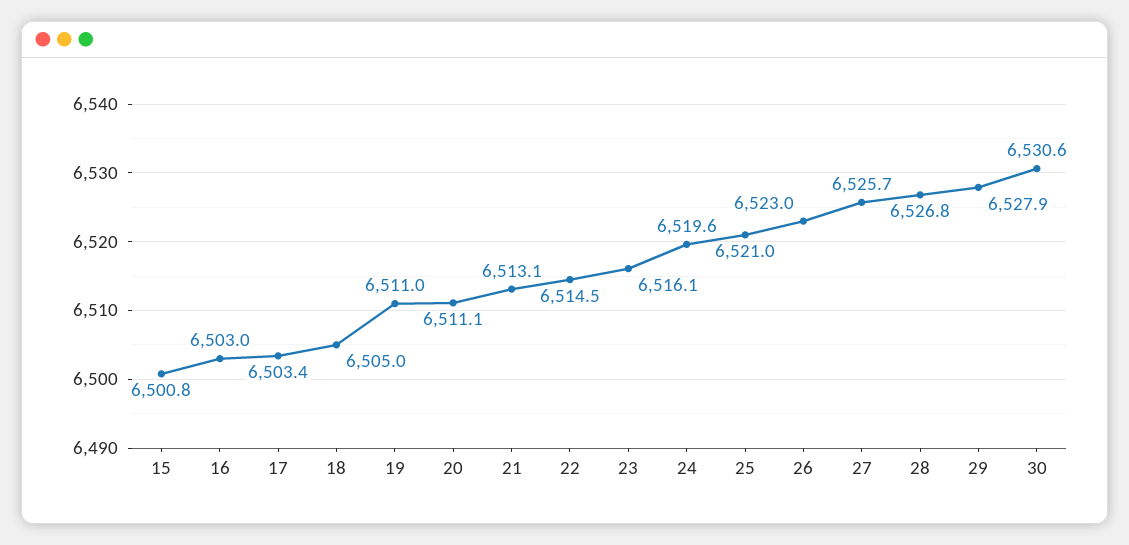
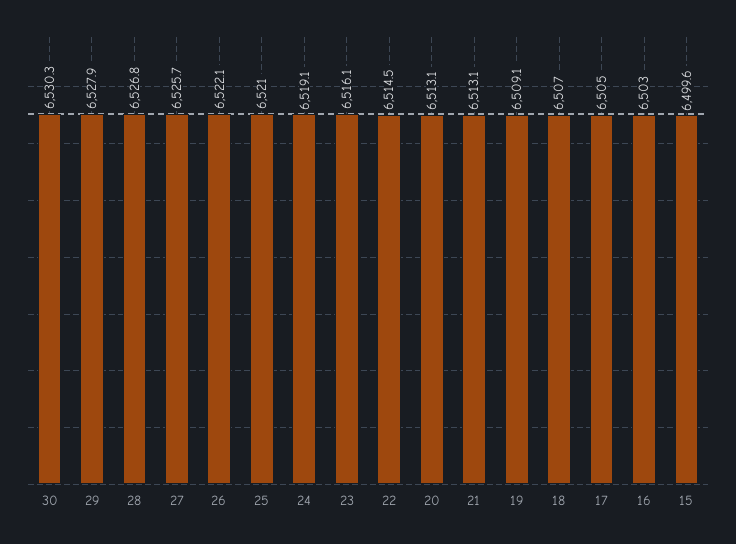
  {
-   "15": 6500.8,
+   "15": 6499.6,
    "16": 6503,
-   "17": 6503.4,
+   "17": 6505,
-   "18": 6505,
+   "18": 6507,
-   "19": 6511,
+   "19": 6509.1,
-   "20": 6511.1,
+   "20": 6513.1,
    "21": 6513.1,
    "22": 6514.5,
    "23": 6516.1,
-   "24": 6519.6,
+   "24": 6519.1,
    "25": 6521,
-   "26": 6523,
+   "26": 6522.1,
    "27": 6525.7,
    "28": 6526.8,
    "29": 6527.9,
-   "30": 6530.6
+   "30": 6530.3
  }

